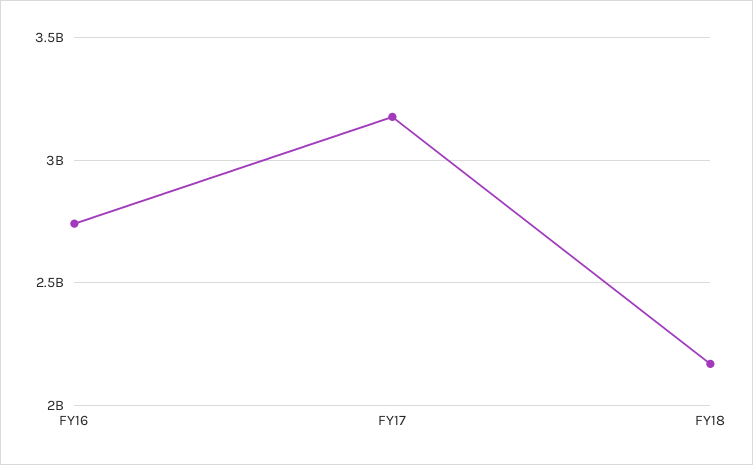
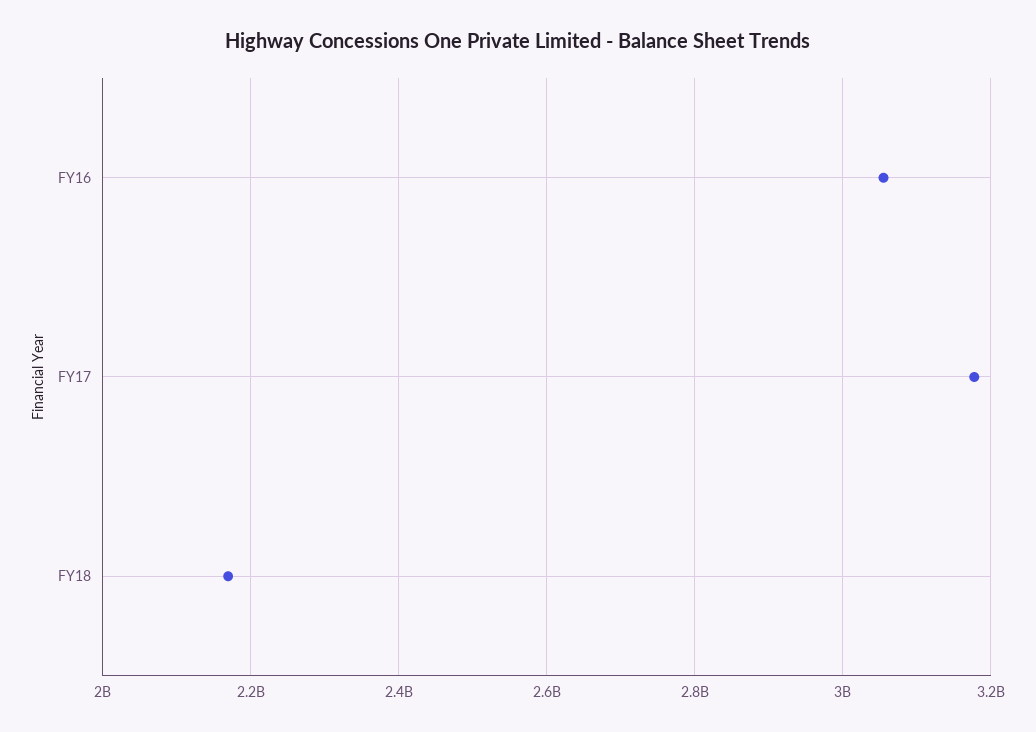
  {
-   "FY16": 2750000000,
+   "FY16": 3060000000,
    "FY17": 3180000000,
    "FY18": 2160000000
  }

